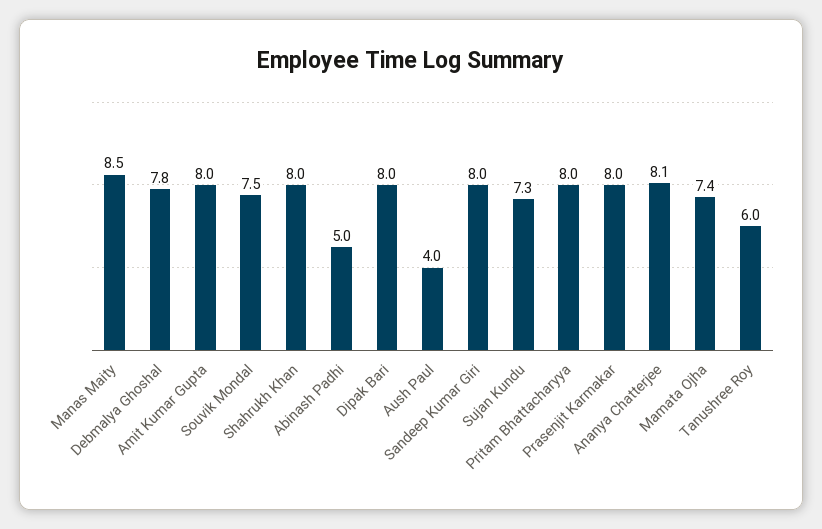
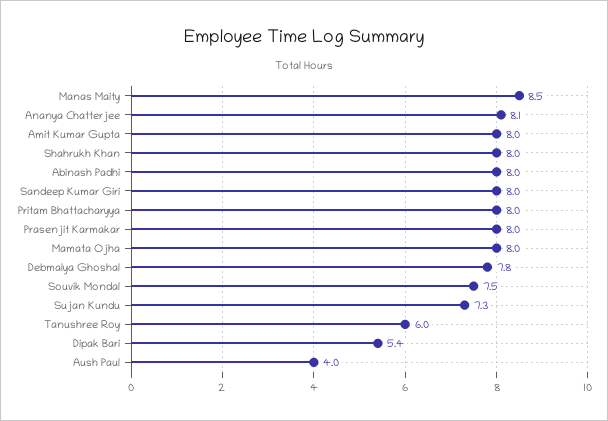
  {
    "Manas Maity": 8.5,
    "Debmalya Ghoshal": 7.8,
    "Amit Kumar Gupta": 8,
    "Souvik Mondal": 7.5,
    "Shahrukh Khan": 8,
-   "Abinash Padhi": 5,
+   "Abinash Padhi": 8,
-   "Dipak Bari": 8,
+   "Dipak Bari": 5.4,
    "Aush Paul": 4,
    "Sandeep Kumar Giri": 8,
    "Sujan Kundu": 7.3,
    "Pritam Bhattacharyya": 8,
    "Prasenjit Karmakar": 8,
    "Ananya Chatterjee": 8.1,
-   "Mamata Ojha": 7.4,
+   "Mamata Ojha": 8,
    "Tanushree Roy": 6
  }

